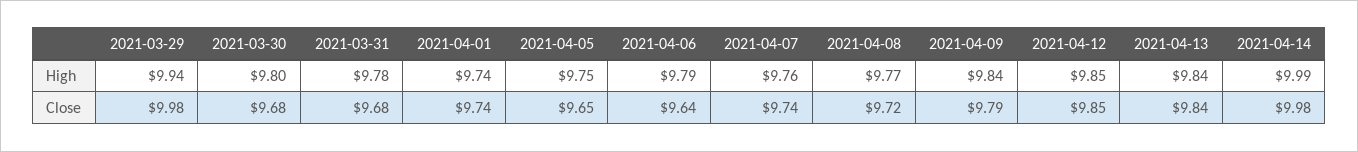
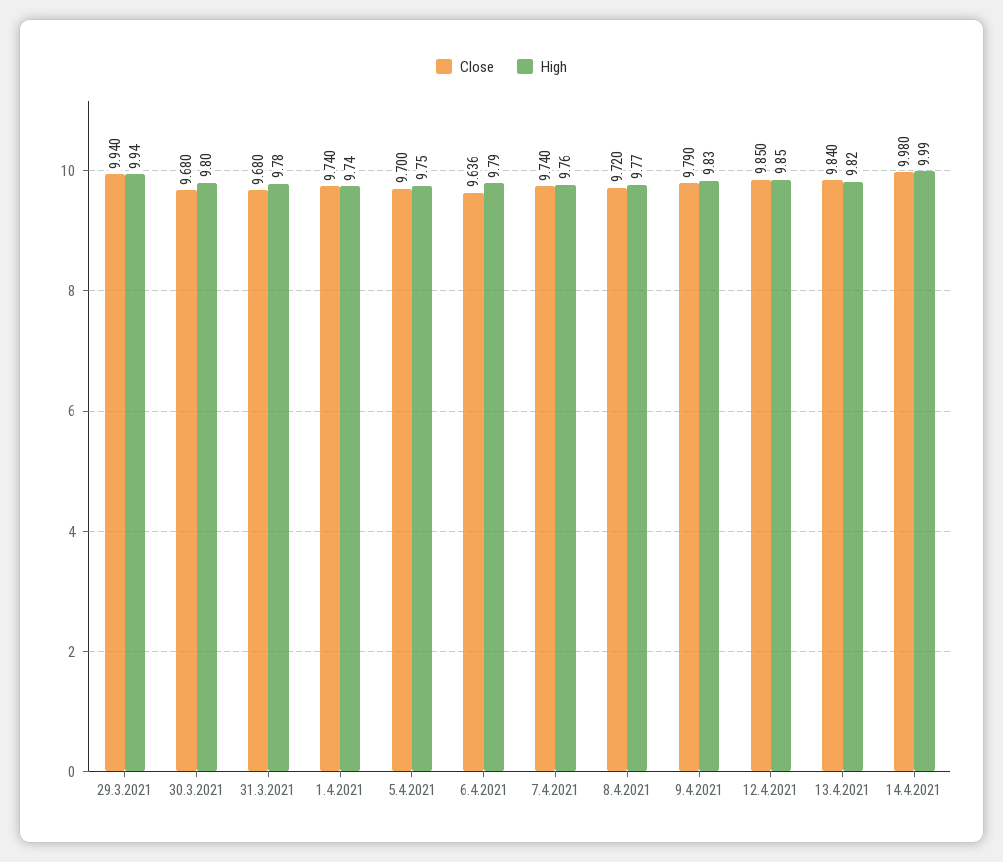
  {
    "High": {
      "2021-03-29": 9.94,
      "2021-03-30": 9.8,
      "2021-03-31": 9.78,
      "2021-04-01": 9.74,
      "2021-04-05": 9.75,
      "2021-04-06": 9.79,
      "2021-04-07": 9.76,
      "2021-04-08": 9.77,
-     "2021-04-09": 9.84,
+     "2021-04-09": 9.83,
      "2021-04-12": 9.85,
-     "2021-04-13": 9.84,
+     "2021-04-13": 9.82,
      "2021-04-14": 9.99
    },
    "Close": {
-     "2021-03-29": 9.98,
+     "2021-03-29": 9.94,
      "2021-03-30": 9.68,
      "2021-03-31": 9.68,
      "2021-04-01": 9.74,
-     "2021-04-05": 9.65,
+     "2021-04-05": 9.7,
      "2021-04-06": 9.636,
      "2021-04-07": 9.74,
      "2021-04-08": 9.72,
      "2021-04-09": 9.79,
      "2021-04-12": 9.85,
      "2021-04-13": 9.84,
      "2021-04-14": 9.98
    }
  }

